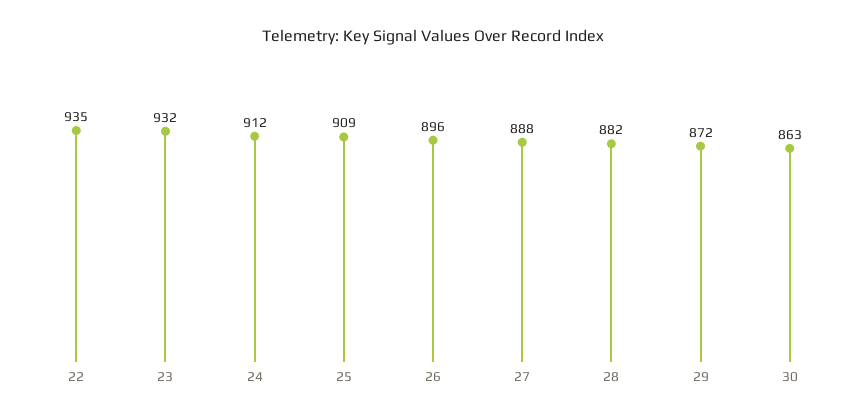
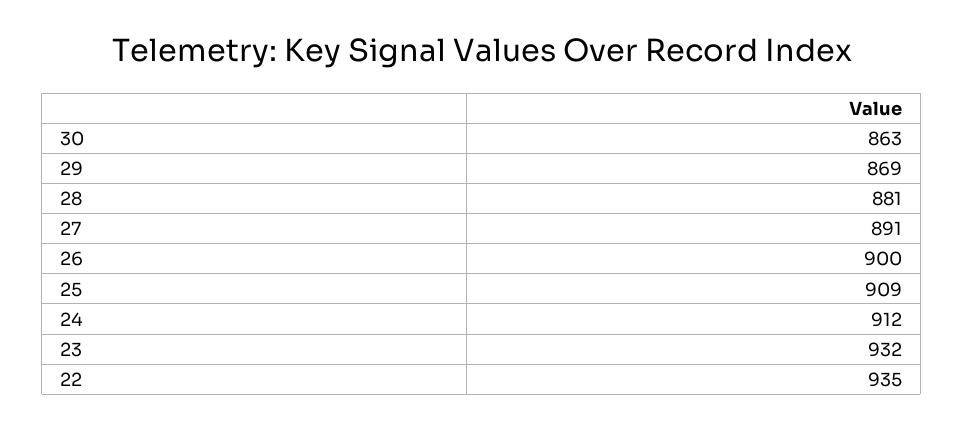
  {
    "22": 935,
    "23": 932,
    "24": 912,
    "25": 909,
-   "26": 896,
+   "26": 900,
-   "27": 888,
+   "27": 891,
-   "28": 882,
+   "28": 881,
-   "29": 872,
+   "29": 869,
    "30": 863
  }

